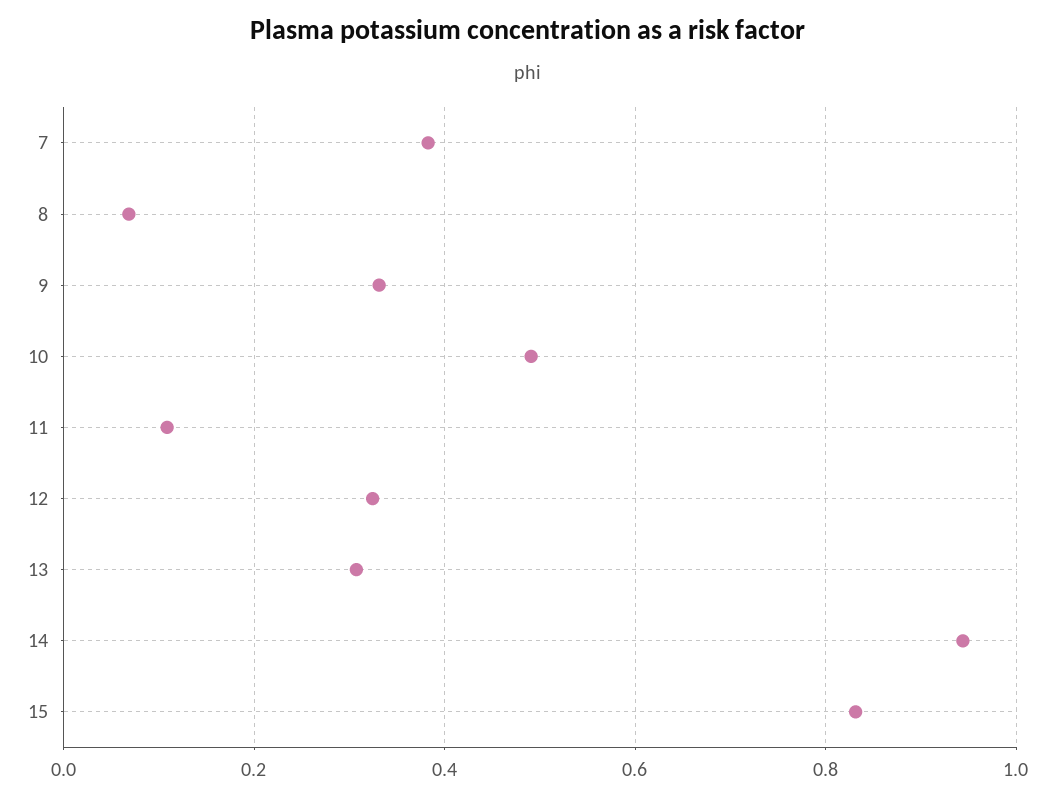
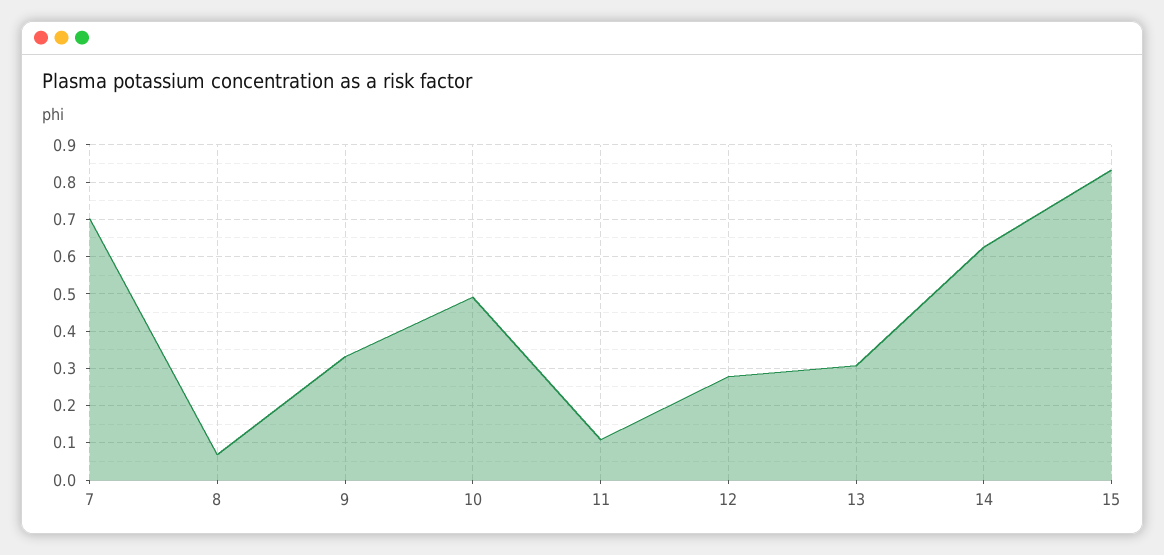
  {
-   "7": 0.38,
+   "7": 0.7,
    "8": 0.06,
    "9": 0.34,
    "10": 0.5,
    "11": 0.1,
-   "12": 0.32,
+   "12": 0.28,
    "13": 0.3,
-   "14": 0.94,
+   "14": 0.62,
    "15": 0.84
  }

